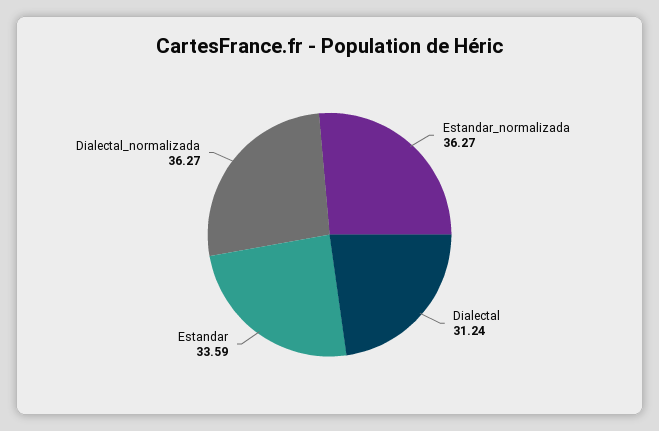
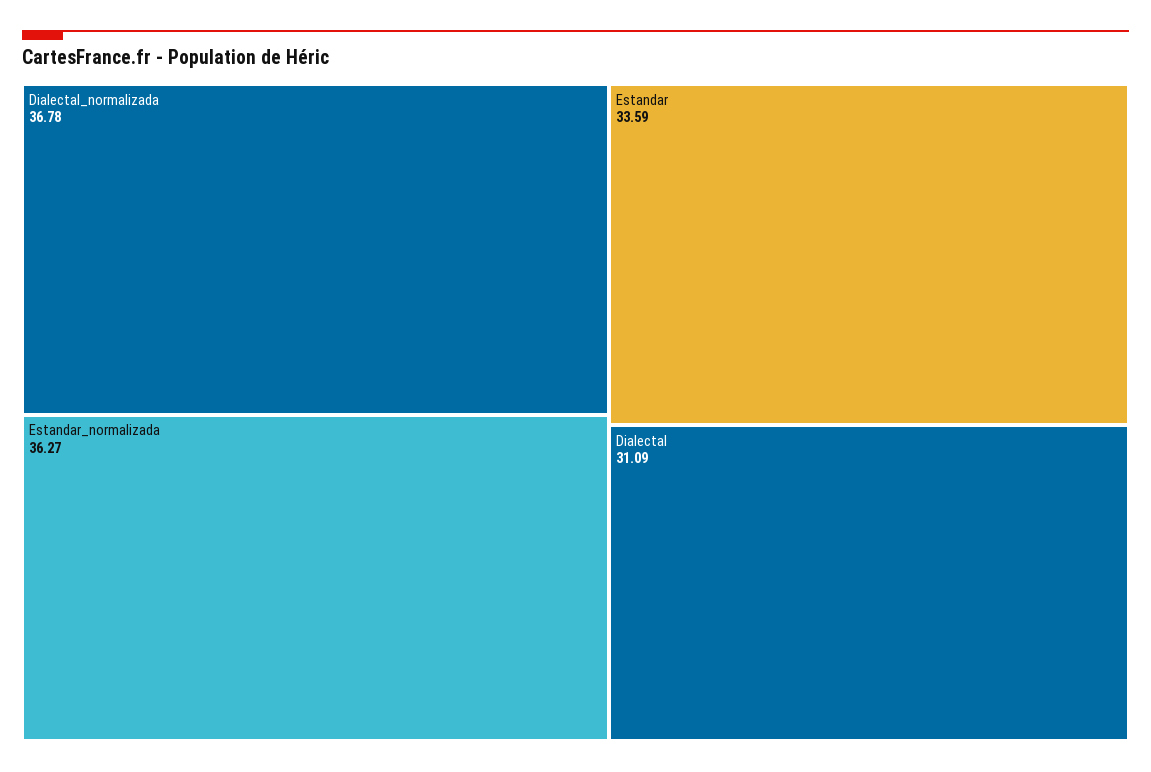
  {
    "Estandar_normalizada": 36.27,
-   "Dialectal": 31.24,
+   "Dialectal": 31.09,
    "Estandar": 33.59,
-   "Dialectal_normalizada": 36.27
+   "Dialectal_normalizada": 36.78
  }

